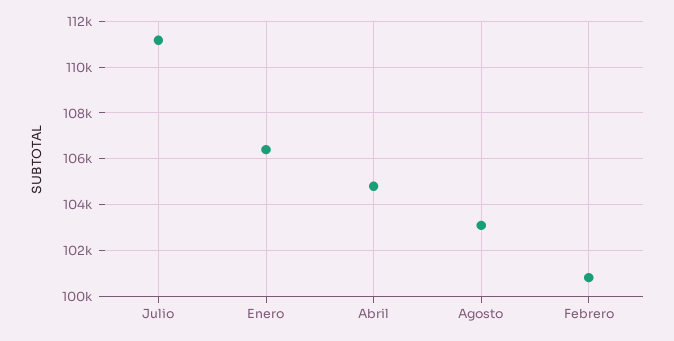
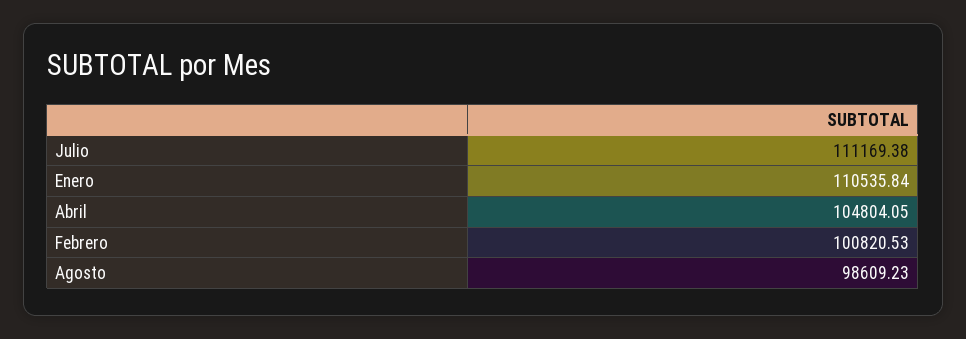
  {
    "Julio": 111169.38,
-   "Enero": 106500,
+   "Enero": 110535.84,
    "Abril": 104804.05,
-   "Agosto": 103000,
+   "Agosto": 98609.23,
    "Febrero": 100820.53
  }

